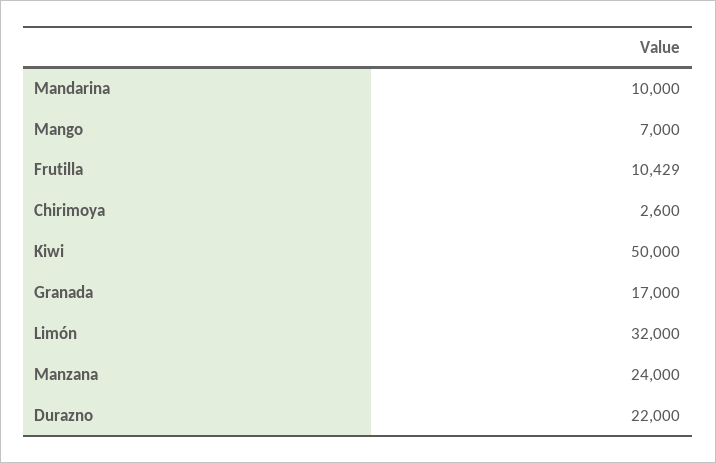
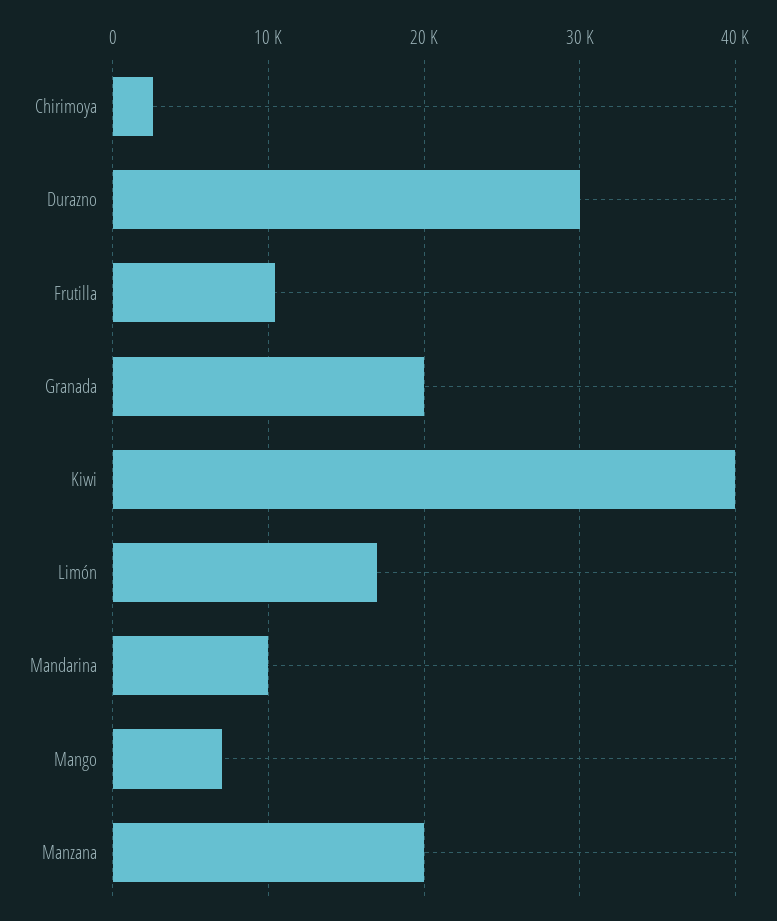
  {
    "Mandarina": 10000,
    "Mango": 7000,
    "Frutilla": 10429,
    "Chirimoya": 2600,
-   "Kiwi": 50000,
+   "Kiwi": 40000,
-   "Granada": 17000,
+   "Granada": 20000,
-   "Limón": 32000,
+   "Limón": 17000,
-   "Manzana": 24000,
+   "Manzana": 20000,
-   "Durazno": 22000
+   "Durazno": 30000
  }

